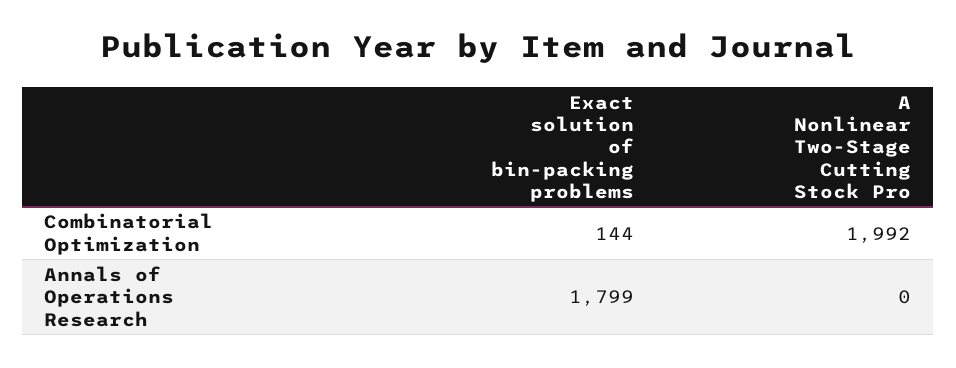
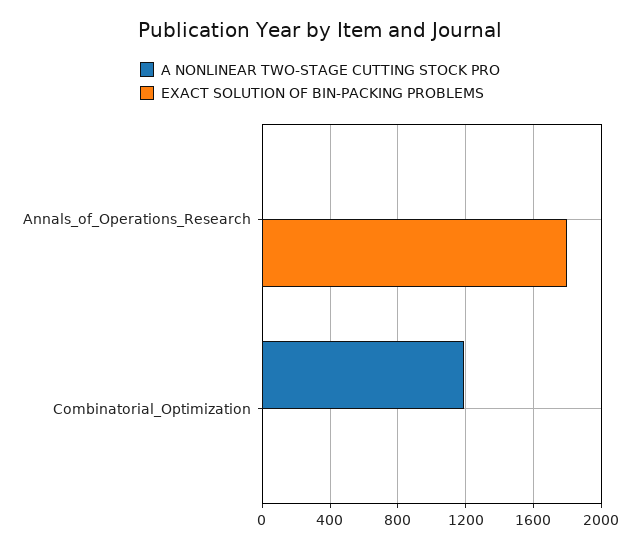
  {
    "Exact solution of bin-packing problems": {
-     "Combinatorial Optimization": 144,
+     "Combinatorial Optimization": 0,
      "Annals of Operations Research": 1799
    },
    "A Nonlinear Two-Stage Cutting Stock Pro": {
-     "Combinatorial Optimization": 1992,
+     "Combinatorial Optimization": 1200,
      "Annals of Operations Research": 0
    }
  }

